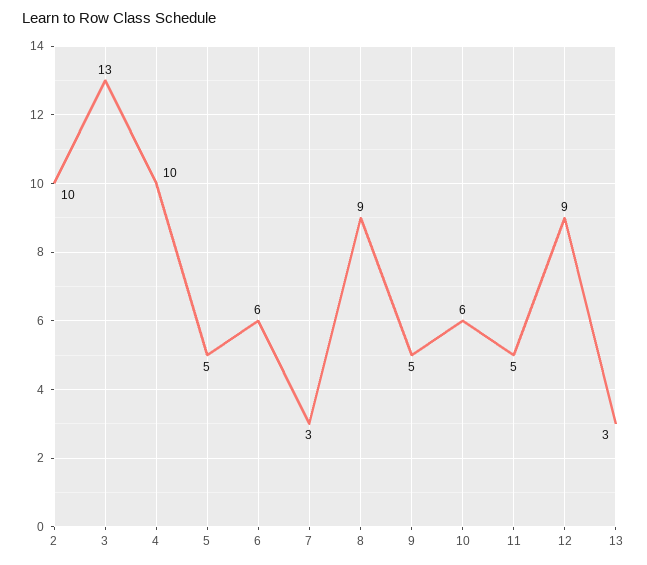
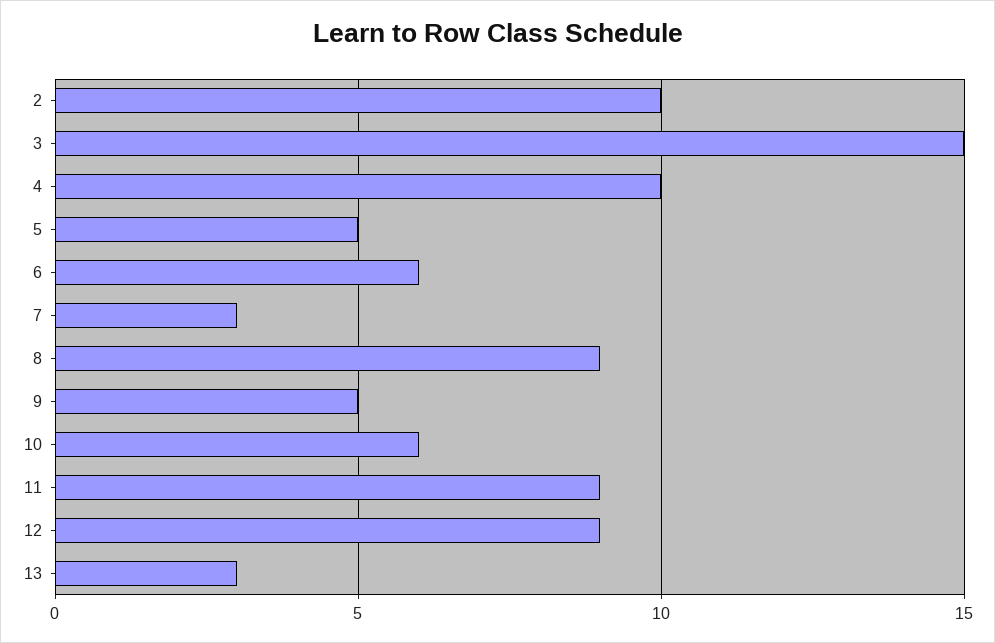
  {
    "2": 10,
-   "3": 13,
+   "3": 15,
    "4": 10,
    "5": 5,
    "6": 6,
    "7": 3,
    "8": 9,
    "9": 5,
    "10": 6,
-   "11": 5,
+   "11": 9,
    "12": 9,
    "13": 3
  }

